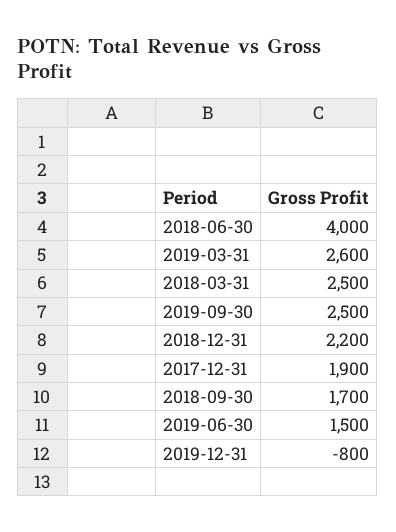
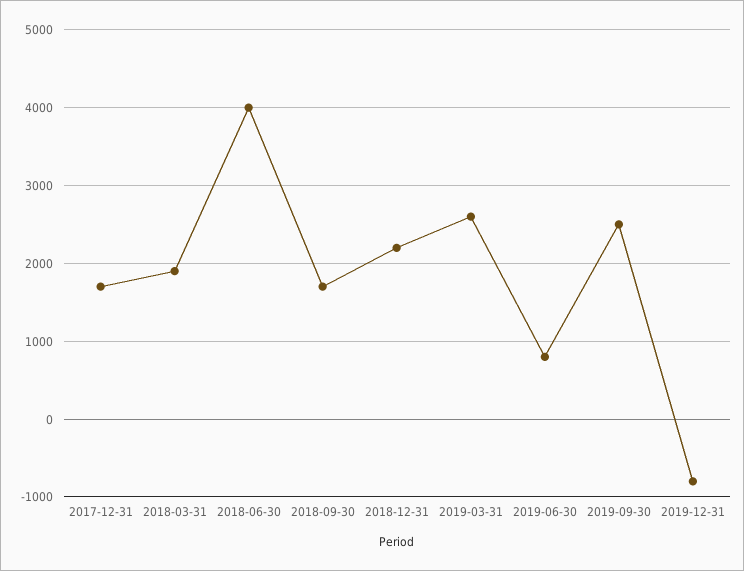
  {
    "2018-06-30": 4000,
    "2019-03-31": 2600,
-   "2018-03-31": 2500,
+   "2018-03-31": 1900,
    "2019-09-30": 2500,
    "2018-12-31": 2200,
-   "2017-12-31": 1900,
+   "2017-12-31": 1700,
    "2018-09-30": 1700,
-   "2019-06-30": 1500,
+   "2019-06-30": 800,
    "2019-12-31": -800
  }

